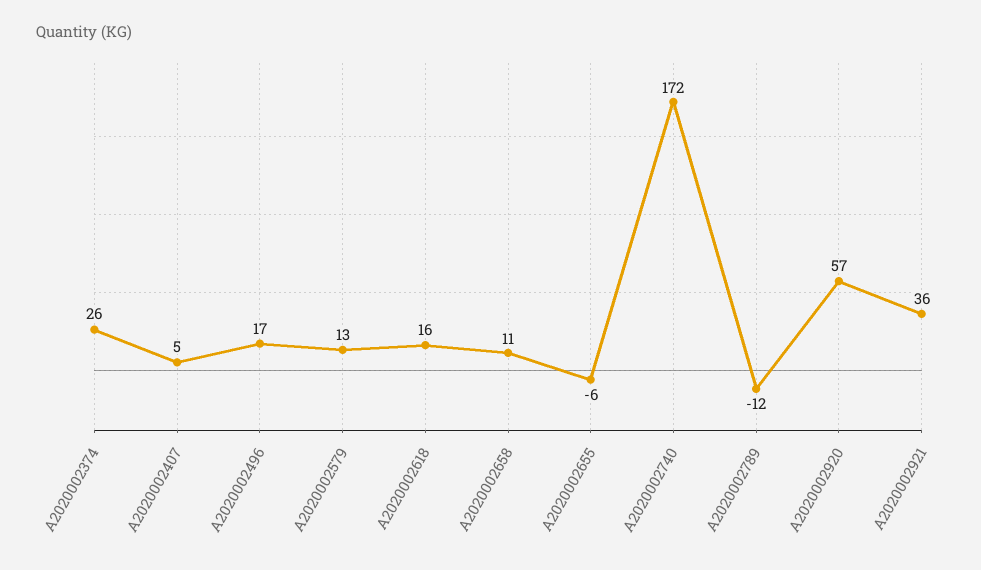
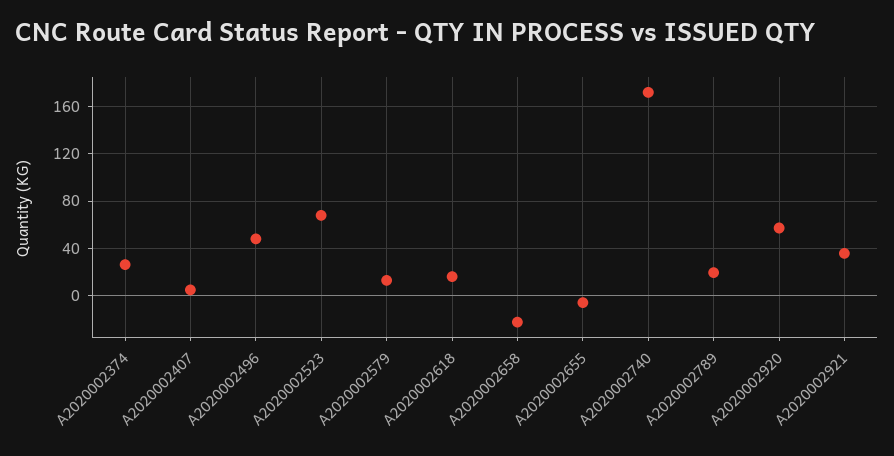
  {
    "A2020002374": 26,
    "A2020002407": 5,
-   "A2020002496": 17,
+   "A2020002496": 50,
    "A2020002579": 13,
    "A2020002618": 16,
-   "A2020002658": 11,
+   "A2020002658": -20,
    "A2020002655": -6,
    "A2020002740": 172,
-   "A2020002789": -12,
+   "A2020002789": 20,
    "A2020002920": 57,
-   "A2020002921": 36
+   "A2020002921": 36,
+   "A2020002523": 70
  }

